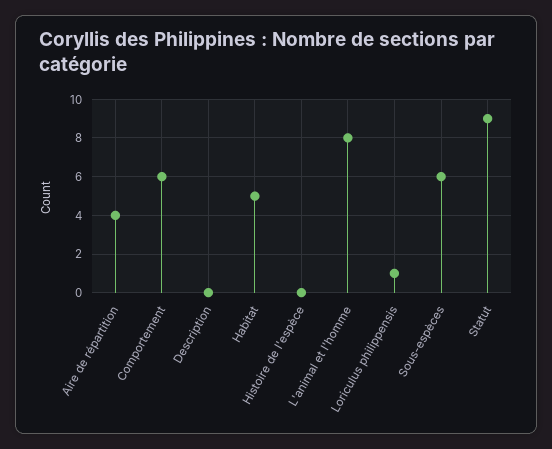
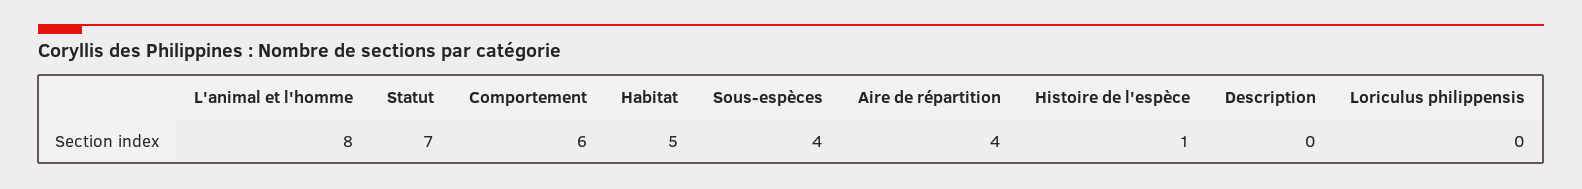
  {
    "Aire de répartition": 4,
    "Comportement": 6,
    "Description": 0,
    "Habitat": 5,
-   "Histoire de l'espèce": 0,
+   "Histoire de l'espèce": 1,
    "L'animal et l'homme": 8,
-   "Loriculus philippensis": 1,
+   "Loriculus philippensis": 0,
-   "Sous-espèces": 6,
+   "Sous-espèces": 4,
-   "Statut": 9
+   "Statut": 7
  }

